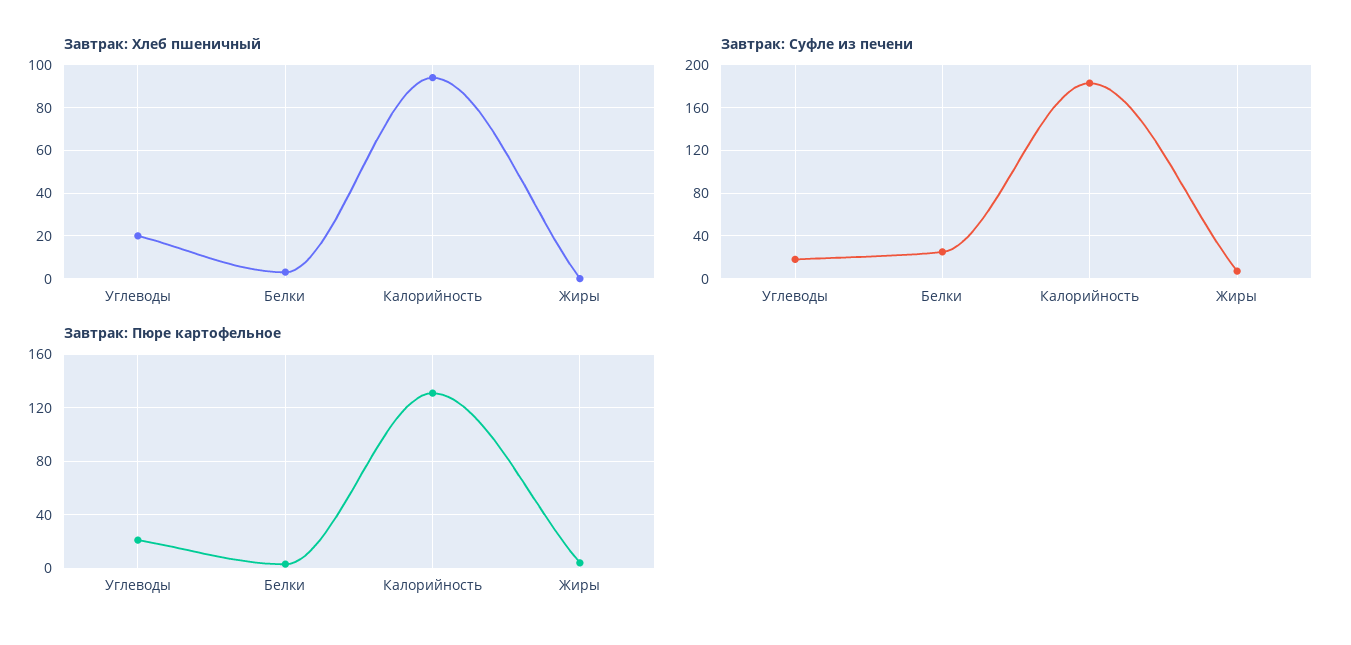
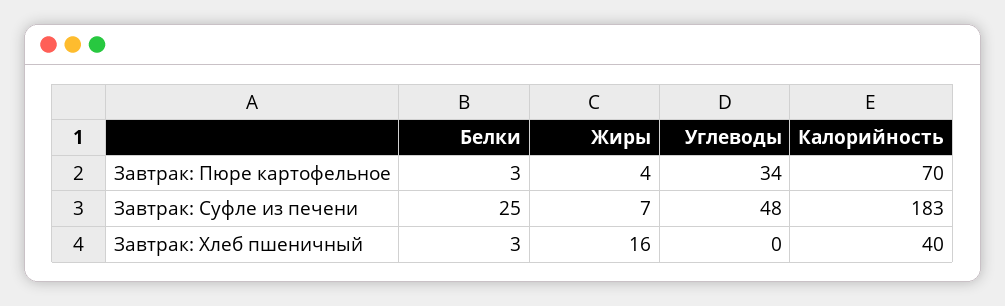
  {
    "Завтрак: Хлеб пшеничный": {
-     "Углеводы": 20,
+     "Углеводы": 0,
      "Белки": 3,
-     "Калорийность": 95,
+     "Калорийность": 40,
-     "Жиры": 0
+     "Жиры": 16
    },
    "Завтрак: Суфле из печени": {
-     "Углеводы": 20,
+     "Углеводы": 48,
      "Белки": 25,
      "Калорийность": 183,
      "Жиры": 7
    },
    "Завтрак: Пюре картофельное": {
-     "Углеводы": 20,
+     "Углеводы": 34,
      "Белки": 3,
-     "Калорийность": 130,
+     "Калорийность": 70,
      "Жиры": 4
    }
  }

